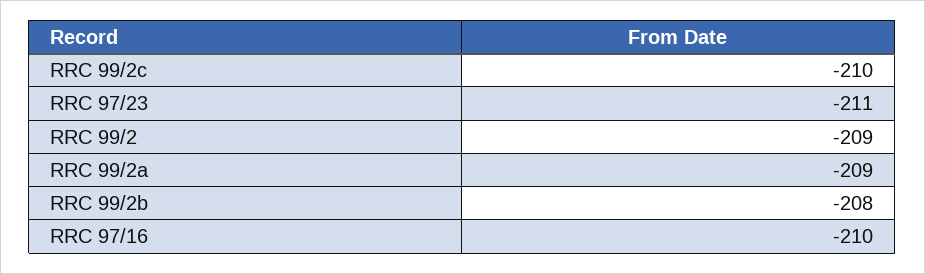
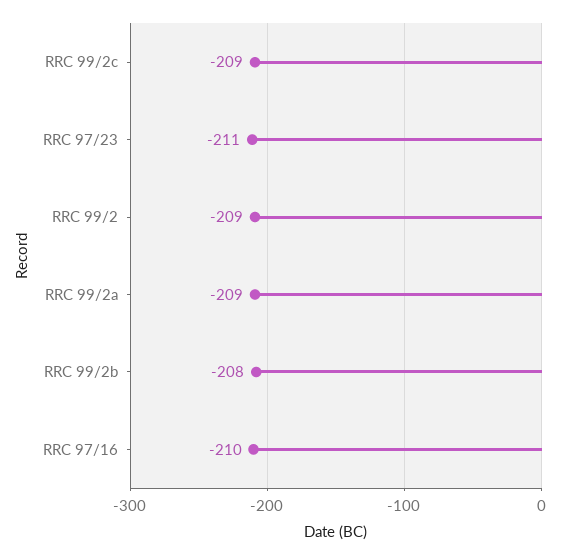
  {
-   "RRC 99/2c": -210,
+   "RRC 99/2c": -209,
    "RRC 97/23": -211,
    "RRC 99/2": -209,
    "RRC 99/2a": -209,
    "RRC 99/2b": -208,
    "RRC 97/16": -210
  }

